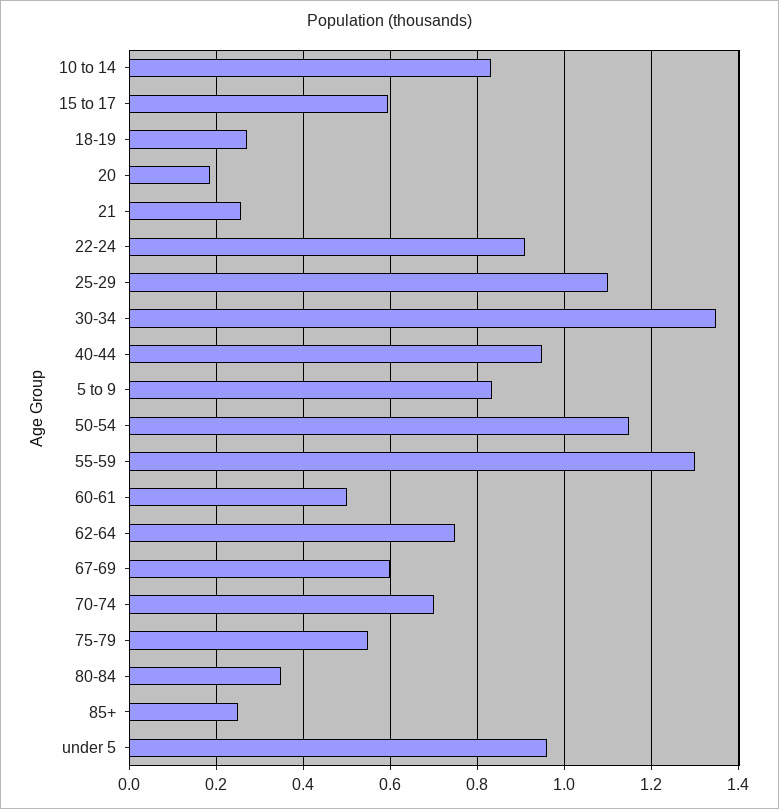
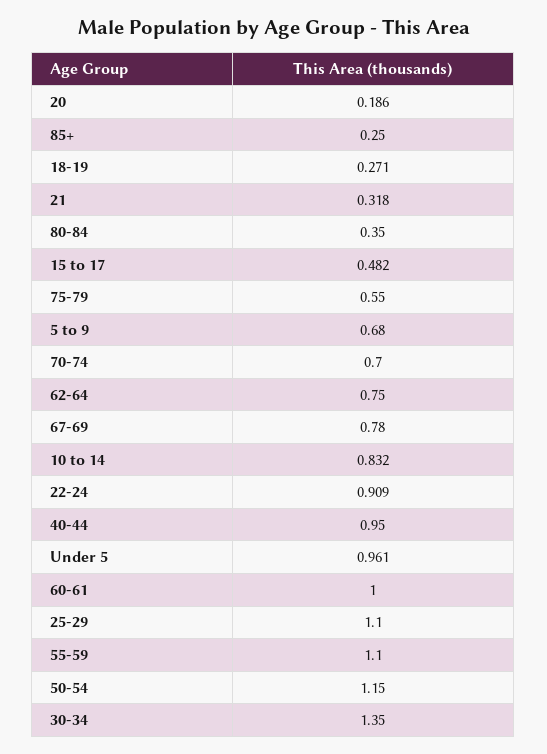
  {
    "10 to 14": 0.832,
-   "15 to 17": 0.6,
+   "15 to 17": 0.482,
    "18-19": 0.271,
    "20": 0.186,
-   "21": 0.26,
+   "21": 0.318,
    "22-24": 0.909,
    "25-29": 1.1,
    "30-34": 1.35,
    "40-44": 0.95,
-   "5 to 9": 0.84,
+   "5 to 9": 0.68,
    "50-54": 1.15,
-   "55-59": 1.3,
+   "55-59": 1.1,
-   "60-61": 0.5,
+   "60-61": 1,
    "62-64": 0.75,
-   "67-69": 0.6,
+   "67-69": 0.78,
    "70-74": 0.7,
    "75-79": 0.55,
    "80-84": 0.35,
    "85+": 0.25,
    "under 5": 0.961
  }

